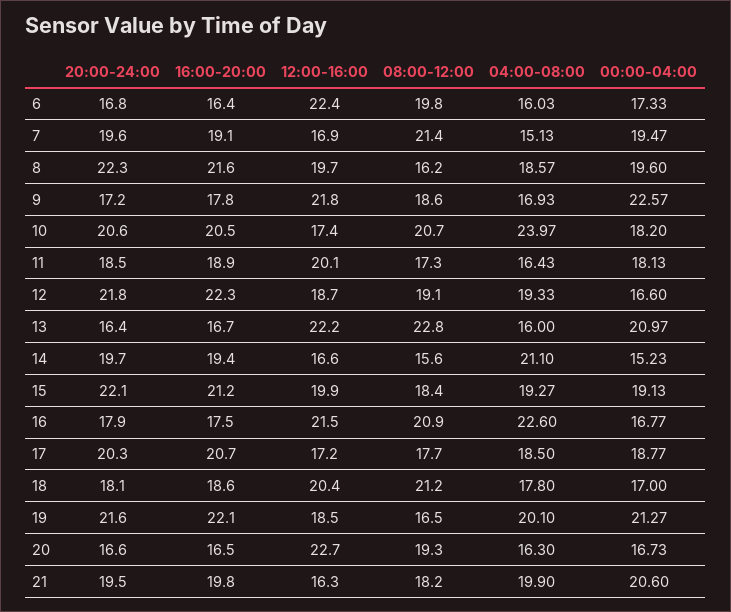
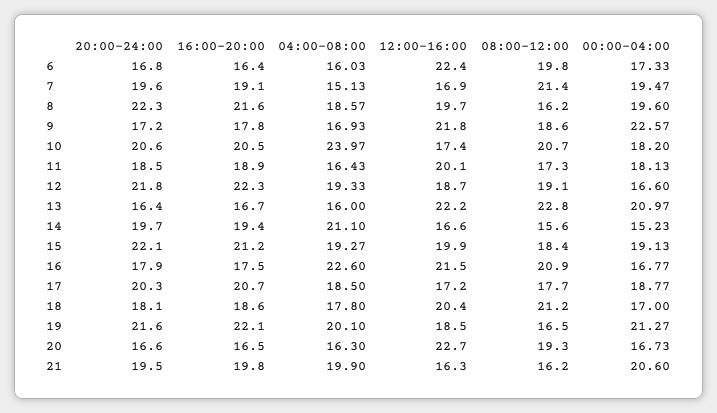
  {
    "20:00-24:00": {
      "6": 16.8,
      "7": 19.6,
      "8": 22.3,
      "9": 17.2,
      "10": 20.6,
      "11": 18.5,
      "12": 21.8,
      "13": 16.4,
      "14": 19.7,
      "15": 22.1,
      "16": 17.9,
      "17": 20.3,
      "18": 18.1,
      "19": 21.6,
      "20": 16.6,
      "21": 19.5
    },
    "16:00-20:00": {
      "6": 16.4,
      "7": 19.1,
      "8": 21.6,
      "9": 17.8,
      "10": 20.5,
      "11": 18.9,
      "12": 22.3,
      "13": 16.7,
      "14": 19.4,
      "15": 21.2,
      "16": 17.5,
      "17": 20.7,
      "18": 18.6,
      "19": 22.1,
      "20": 16.5,
      "21": 19.8
    },
    "12:00-16:00": {
      "6": 22.4,
      "7": 16.9,
      "8": 19.7,
      "9": 21.8,
      "10": 17.4,
      "11": 20.1,
      "12": 18.7,
      "13": 22.2,
      "14": 16.6,
      "15": 19.9,
      "16": 21.5,
      "17": 17.2,
      "18": 20.4,
      "19": 18.5,
      "20": 22.7,
      "21": 16.3
    },
    "08:00-12:00": {
      "6": 19.8,
      "7": 21.4,
      "8": 16.2,
      "9": 18.6,
      "10": 20.7,
      "11": 17.3,
      "12": 19.1,
      "13": 22.8,
      "14": 15.6,
      "15": 18.4,
      "16": 20.9,
      "17": 17.7,
      "18": 21.2,
      "19": 16.5,
      "20": 19.3,
-     "21": 18.2
+     "21": 16.2
    },
    "04:00-08:00": {
      "6": 16.03,
      "7": 15.13,
      "8": 18.57,
      "9": 16.93,
      "10": 23.97,
      "11": 16.43,
      "12": 19.33,
      "13": 16,
      "14": 21.1,
      "15": 19.27,
      "16": 22.6,
      "17": 18.5,
      "18": 17.8,
      "19": 20.1,
      "20": 16.3,
      "21": 19.9
    },
    "00:00-04:00": {
      "6": 17.33,
      "7": 19.47,
      "8": 19.6,
      "9": 22.57,
      "10": 18.2,
      "11": 18.13,
      "12": 16.6,
      "13": 20.97,
      "14": 15.23,
      "15": 19.13,
      "16": 16.77,
      "17": 18.77,
      "18": 17,
      "19": 21.27,
      "20": 16.73,
      "21": 20.6
    }
  }

